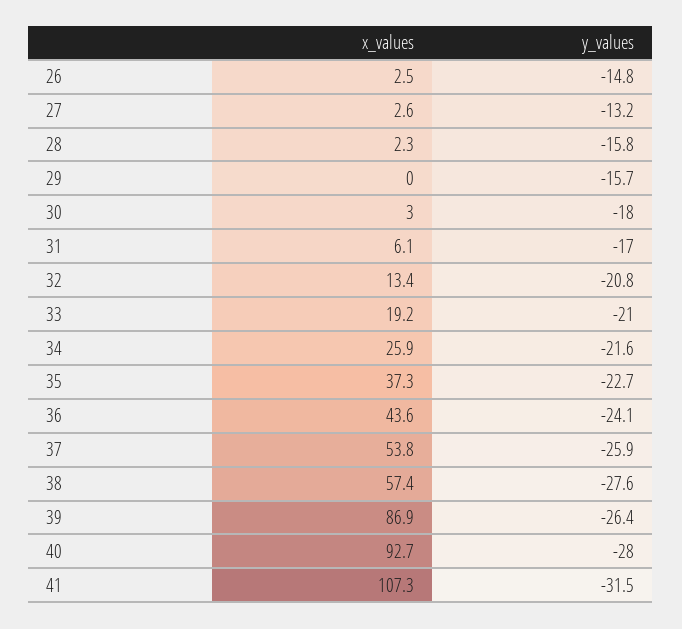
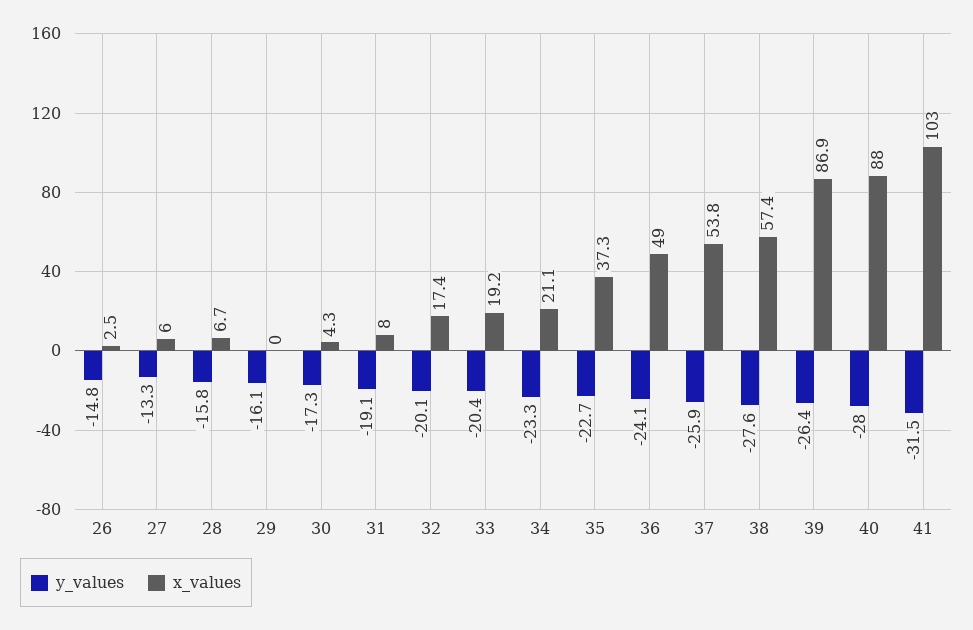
  {
    "x_values": {
      "26": 2.5,
-     "27": 2.6,
+     "27": 6,
-     "28": 2.3,
+     "28": 6.7,
      "29": 0,
-     "30": 3,
+     "30": 4.3,
-     "31": 6.1,
+     "31": 8,
-     "32": 13.4,
+     "32": 17.4,
      "33": 19.2,
-     "34": 25.9,
+     "34": 21.1,
      "35": 37.3,
-     "36": 43.6,
+     "36": 49,
      "37": 53.8,
      "38": 57.4,
      "39": 86.9,
-     "40": 92.7,
+     "40": 88,
-     "41": 107.3
+     "41": 103
    },
    "y_values": {
      "26": -14.8,
-     "27": -13.2,
+     "27": -13.3,
      "28": -15.8,
-     "29": -15.7,
+     "29": -16.1,
-     "30": -18,
+     "30": -17.3,
-     "31": -17,
+     "31": -19.1,
-     "32": -20.8,
+     "32": -20.1,
-     "33": -21,
+     "33": -20.4,
-     "34": -21.6,
+     "34": -23.3,
      "35": -22.7,
      "36": -24.1,
      "37": -25.9,
      "38": -27.6,
      "39": -26.4,
      "40": -28,
      "41": -31.5
    }
  }

